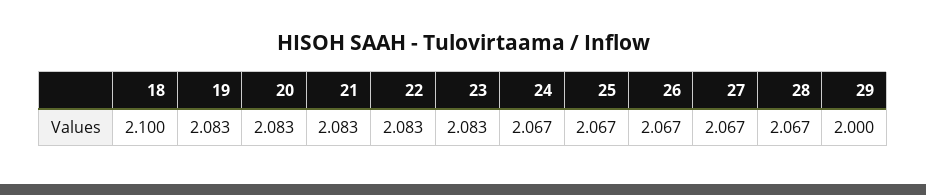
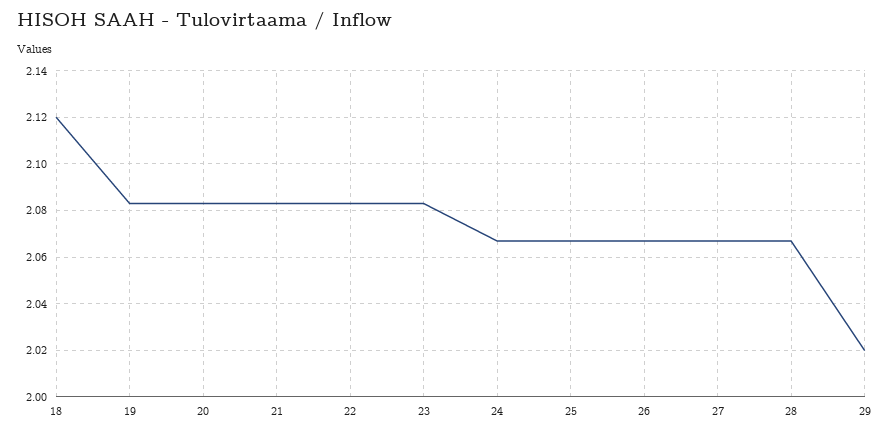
  {
-   "18": 2.1,
+   "18": 2.12,
    "19": 2.083,
    "20": 2.083,
    "21": 2.083,
    "22": 2.083,
    "23": 2.083,
    "24": 2.067,
    "25": 2.067,
    "26": 2.067,
    "27": 2.067,
    "28": 2.067,
-   "29": 2
+   "29": 2.02
  }

